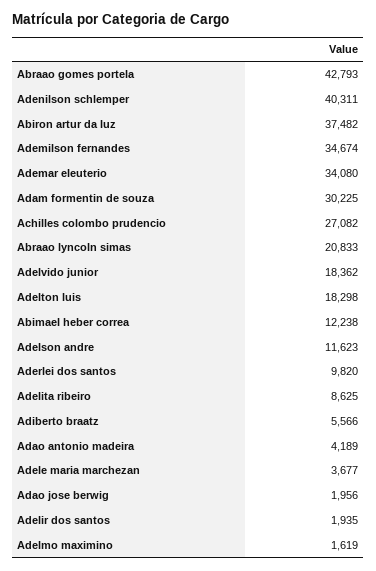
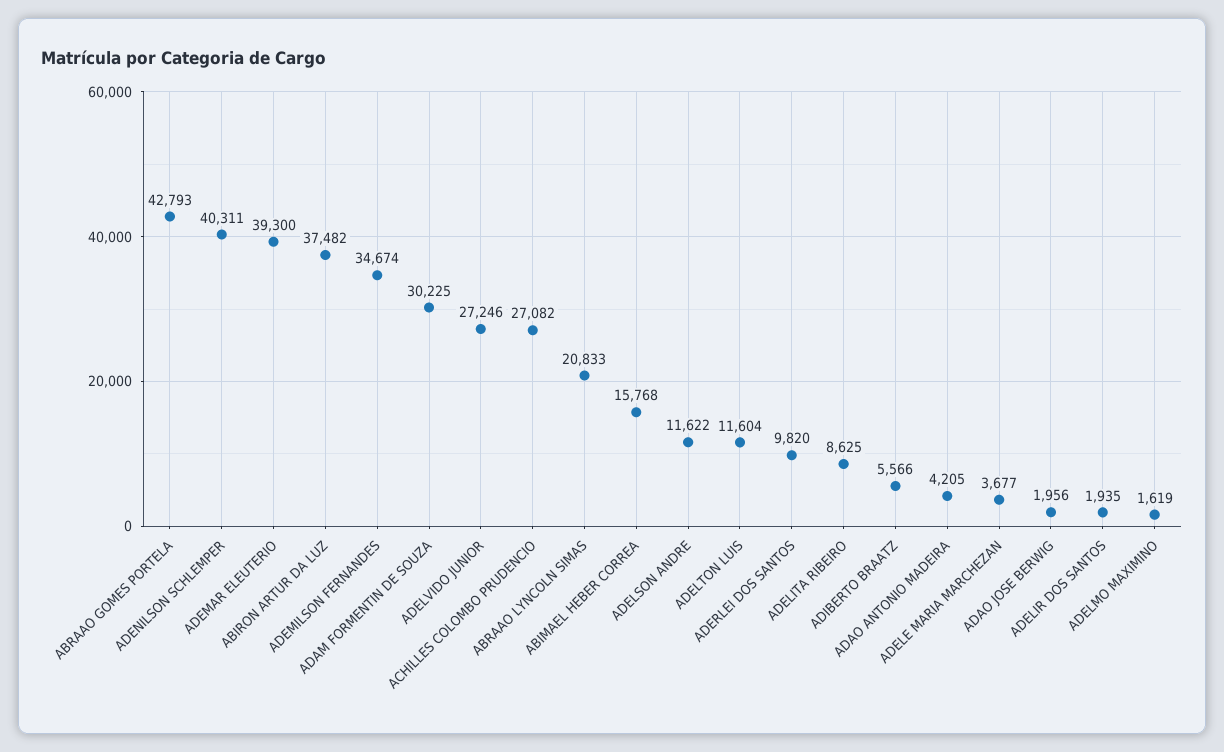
  {
    "Abraao gomes portela": 42793,
    "Adenilson schlemper": 40311,
    "Abiron artur da luz": 37482,
    "Ademilson fernandes": 34674,
-   "Ademar eleuterio": 34080,
+   "Ademar eleuterio": 39300,
    "Adam formentin de souza": 30225,
    "Achilles colombo prudencio": 27082,
    "Abraao lyncoln simas": 20833,
-   "Adelvido junior": 18362,
+   "Adelvido junior": 27246,
-   "Adelton luis": 18298,
+   "Adelton luis": 11604,
-   "Abimael heber correa": 12238,
+   "Abimael heber correa": 15768,
-   "Adelson andre": 11623,
+   "Adelson andre": 11622,
    "Aderlei dos santos": 9820,
    "Adelita ribeiro": 8625,
    "Adiberto braatz": 5566,
-   "Adao antonio madeira": 4189,
+   "Adao antonio madeira": 4205,
    "Adele maria marchezan": 3677,
    "Adao jose berwig": 1956,
    "Adelir dos santos": 1935,
    "Adelmo maximino": 1619
  }

